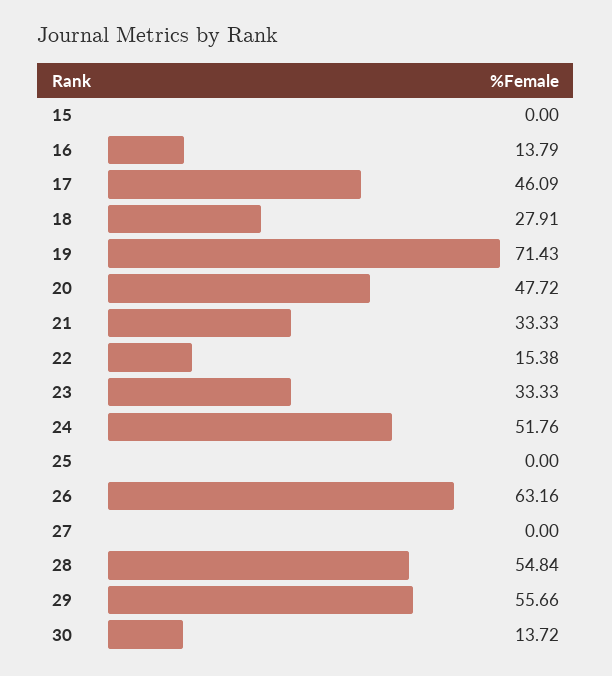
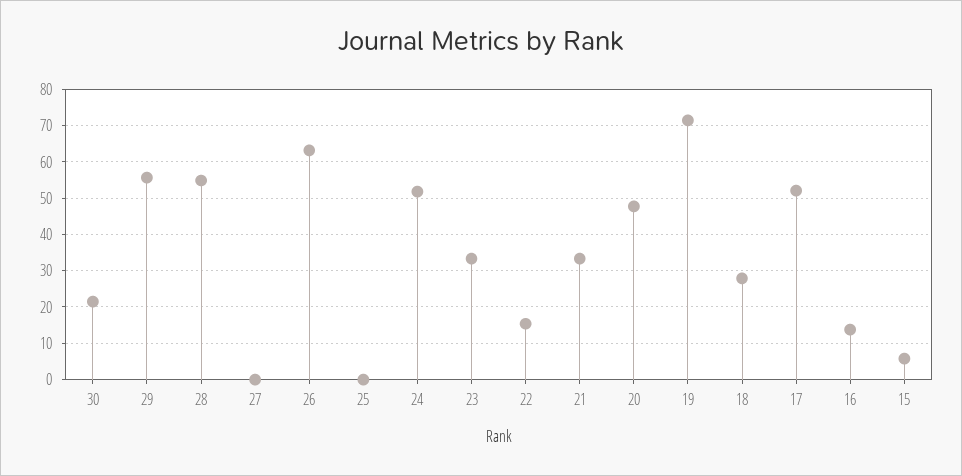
  {
-   "15": 0,
+   "15": 6,
    "16": 13.79,
-   "17": 46.09,
+   "17": 52,
    "18": 27.91,
    "19": 71.43,
    "20": 47.72,
    "21": 33.33,
    "22": 15.38,
    "23": 33.33,
    "24": 51.76,
    "25": 0,
    "26": 63.16,
    "27": 0,
    "28": 54.84,
    "29": 55.66,
-   "30": 13.72
+   "30": 22
  }

